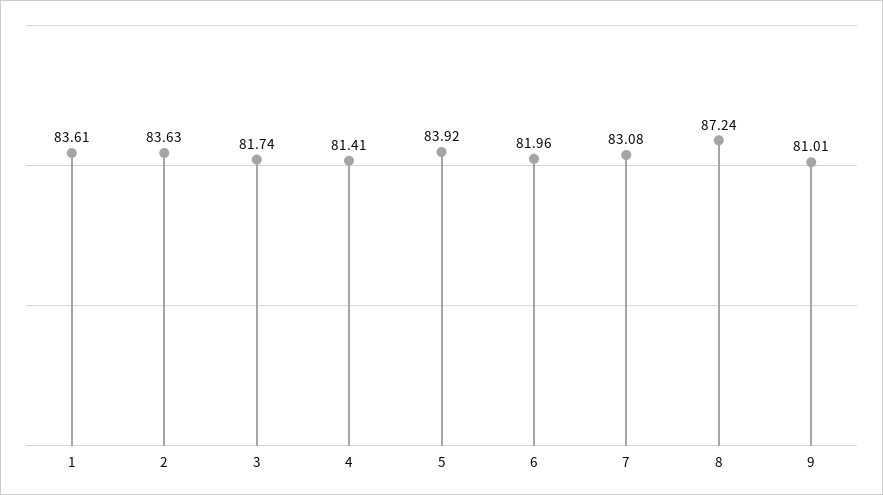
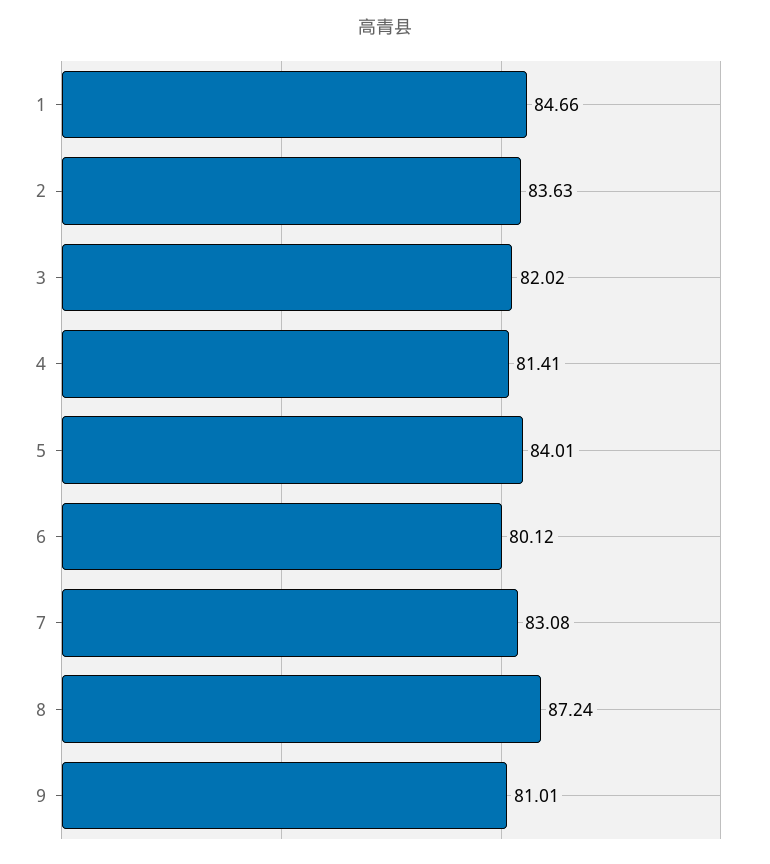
  {
-   "1": 83.61,
+   "1": 84.66,
    "2": 83.63,
-   "3": 81.74,
+   "3": 82.02,
    "4": 81.41,
-   "5": 83.92,
+   "5": 84.01,
-   "6": 81.96,
+   "6": 80.12,
    "7": 83.08,
    "8": 87.24,
    "9": 81.01
  }

